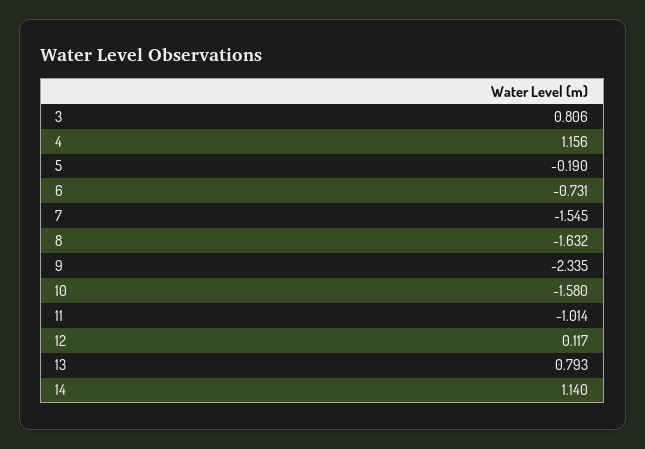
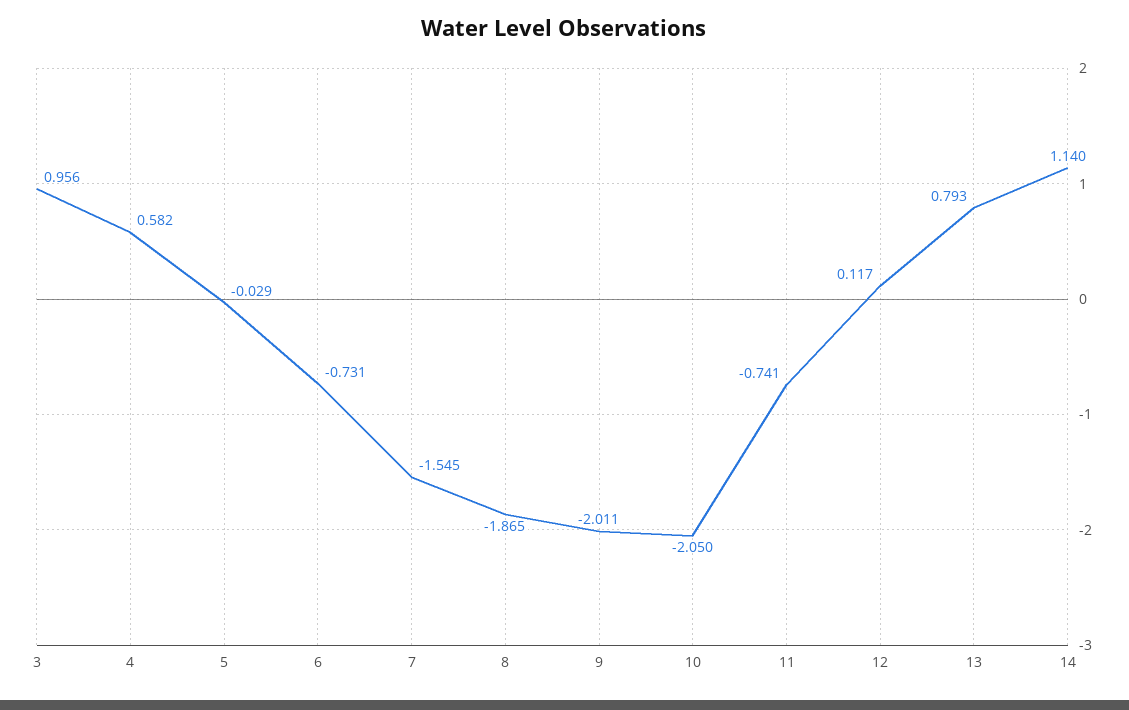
  {
-   "3": 0.806,
+   "3": 0.956,
-   "4": 1.156,
+   "4": 0.582,
-   "5": -0.19,
+   "5": -0.029,
    "6": -0.731,
    "7": -1.545,
-   "8": -1.632,
+   "8": -1.865,
-   "9": -2.335,
+   "9": -2.011,
-   "10": -1.58,
+   "10": -2.05,
-   "11": -1.014,
+   "11": -0.741,
    "12": 0.117,
    "13": 0.793,
    "14": 1.14
  }

